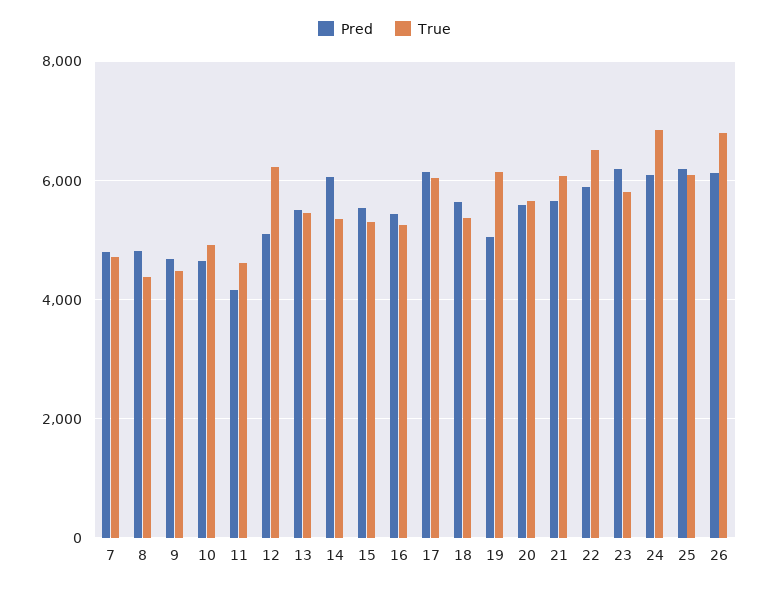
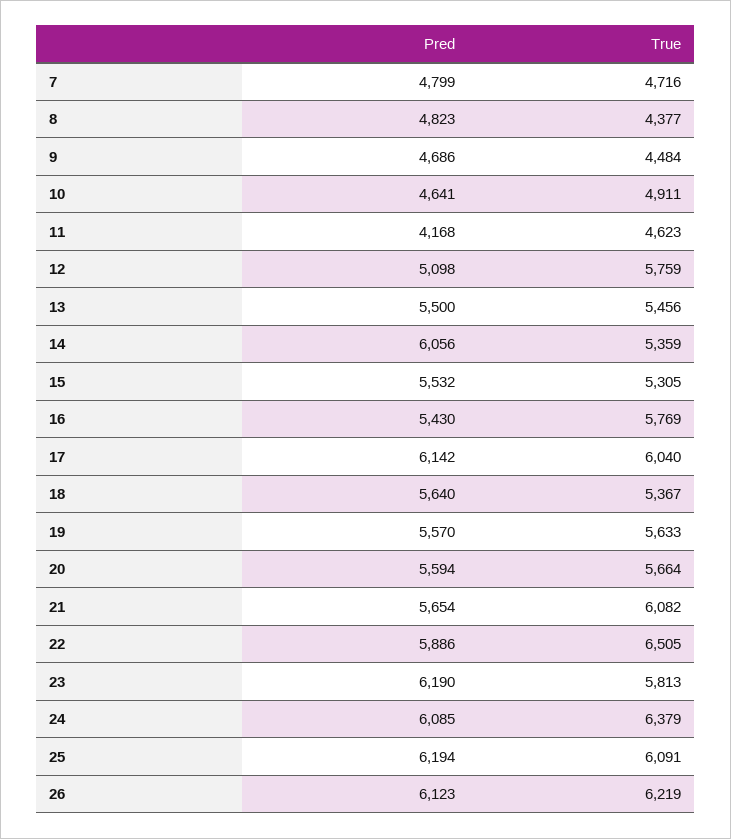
  {
    "Pred": {
      "7": 4799,
      "8": 4823,
      "9": 4686,
      "10": 4641,
      "11": 4168,
      "12": 5098,
      "13": 5500,
      "14": 6056,
      "15": 5532,
      "16": 5430,
      "17": 6142,
      "18": 5640,
-     "19": 5000,
+     "19": 5570,
      "20": 5594,
      "21": 5654,
      "22": 5886,
      "23": 6190,
      "24": 6085,
      "25": 6194,
      "26": 6123
    },
    "True": {
      "7": 4716,
      "8": 4377,
      "9": 4484,
      "10": 4911,
      "11": 4623,
-     "12": 6200,
+     "12": 5759,
      "13": 5456,
      "14": 5359,
      "15": 5305,
-     "16": 5200,
+     "16": 5769,
      "17": 6040,
      "18": 5367,
-     "19": 6200,
+     "19": 5633,
      "20": 5664,
      "21": 6082,
      "22": 6505,
      "23": 5813,
-     "24": 6800,
+     "24": 6379,
      "25": 6091,
-     "26": 6800
+     "26": 6219
    }
  }

